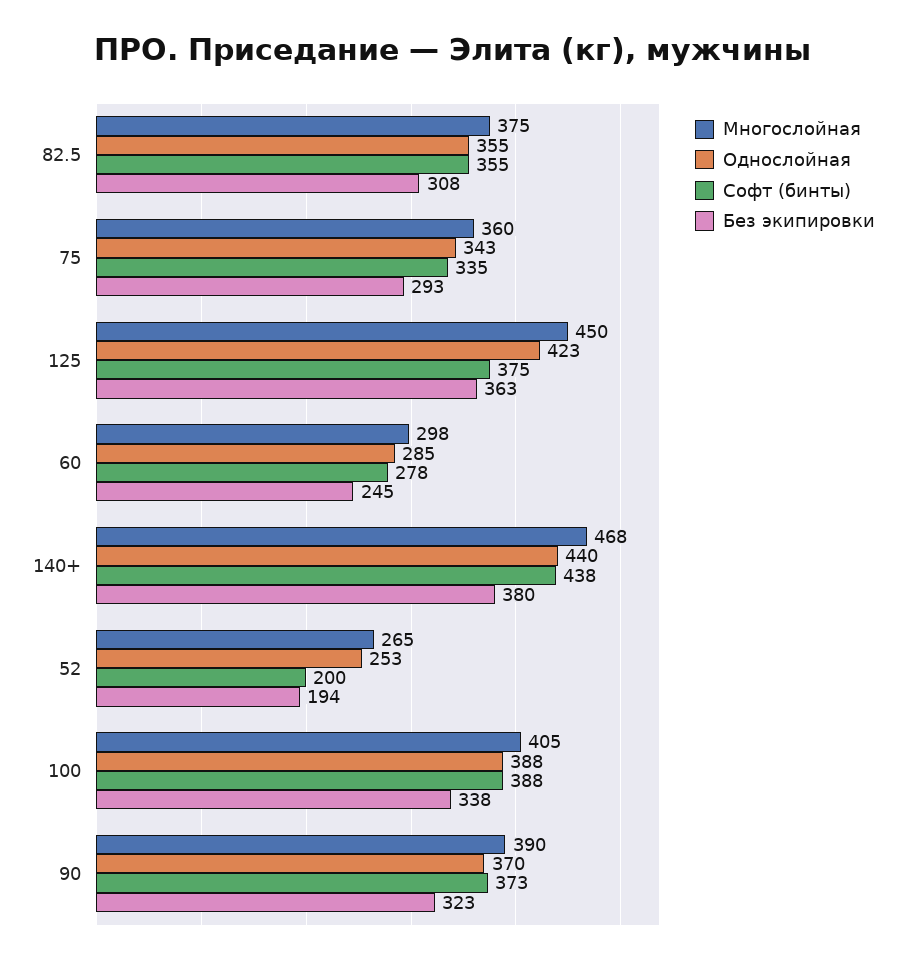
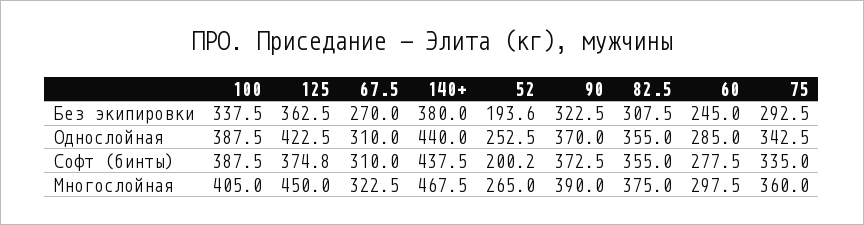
  {
    "Многослойная": {
      "82.5": 375,
      "75": 360,
      "125": 450,
      "60": 297.5,
      "140+": 467.5,
      "52": 265,
      "100": 405,
-     "90": 390
+     "90": 390,
+     "67.5": 322.5
    },
    "Однослойная": {
      "82.5": 355,
      "75": 342.5,
      "125": 422.5,
      "60": 285,
      "140+": 440,
      "52": 252.5,
      "100": 387.5,
-     "90": 370
+     "90": 370,
+     "67.5": 310
    },
    "Софт (бинты)": {
      "82.5": 355,
      "75": 335,
      "125": 374.8,
      "60": 277.5,
      "140+": 437.5,
      "52": 200.2,
      "100": 387.5,
-     "90": 372.5
+     "90": 372.5,
+     "67.5": 310
    },
    "Без экипировки": {
      "82.5": 307.5,
      "75": 292.5,
      "125": 362.5,
      "60": 245,
      "140+": 380,
      "52": 193.6,
      "100": 337.5,
-     "90": 322.5
+     "90": 322.5,
+     "67.5": 270
    }
  }

